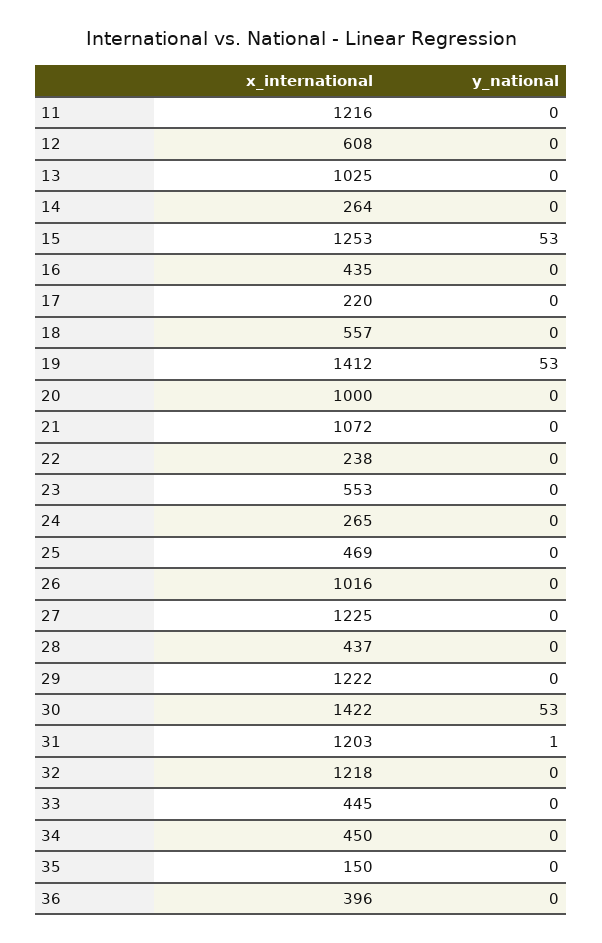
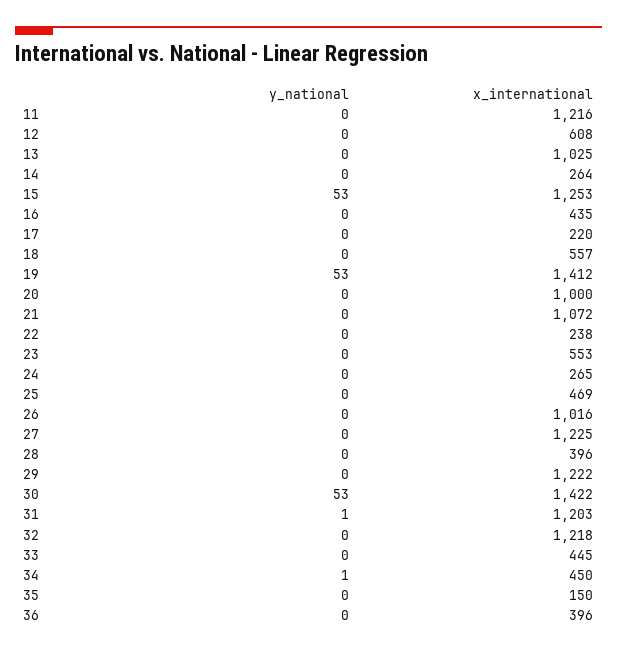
  {
    "x_international": {
      "11": 1216,
      "12": 608,
      "13": 1025,
      "14": 264,
      "15": 1253,
      "16": 435,
      "17": 220,
      "18": 557,
      "19": 1412,
      "20": 1000,
      "21": 1072,
      "22": 238,
      "23": 553,
      "24": 265,
      "25": 469,
      "26": 1016,
      "27": 1225,
-     "28": 437,
+     "28": 396,
      "29": 1222,
      "30": 1422,
      "31": 1203,
      "32": 1218,
      "33": 445,
      "34": 450,
      "35": 150,
      "36": 396
    },
    "y_national": {
      "11": 0,
      "12": 0,
      "13": 0,
      "14": 0,
      "15": 53,
      "16": 0,
      "17": 0,
      "18": 0,
      "19": 53,
      "20": 0,
      "21": 0,
      "22": 0,
      "23": 0,
      "24": 0,
      "25": 0,
      "26": 0,
      "27": 0,
      "28": 0,
      "29": 0,
      "30": 53,
      "31": 1,
      "32": 0,
      "33": 0,
-     "34": 0,
+     "34": 1,
      "35": 0,
      "36": 0
    }
  }

